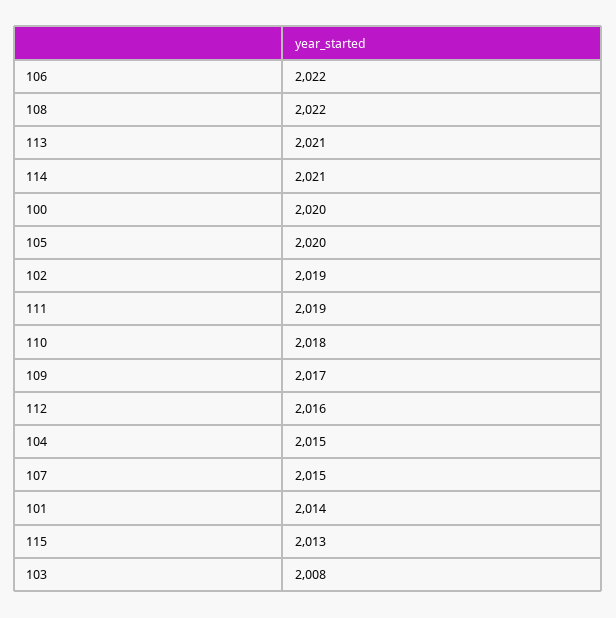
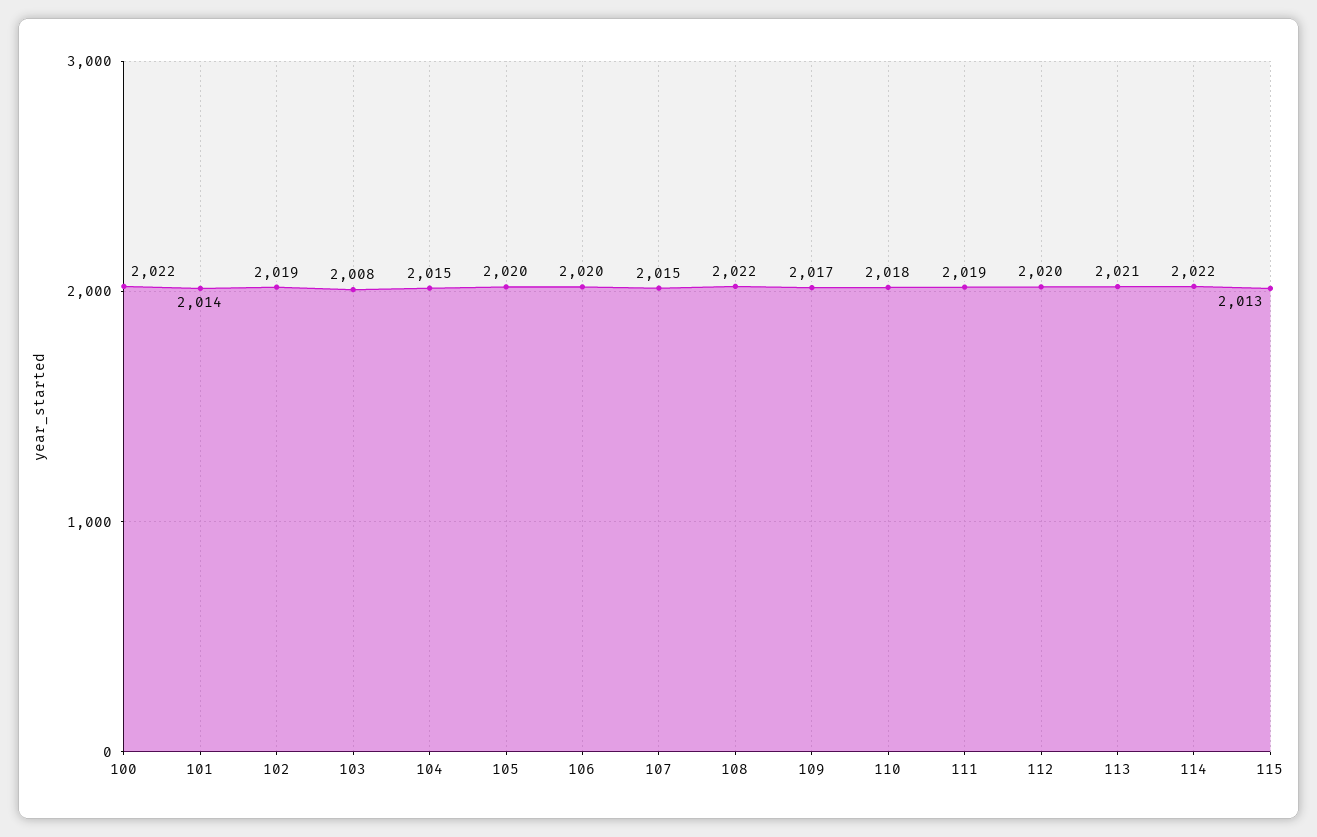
  {
-   "106": 2022,
+   "106": 2020,
    "108": 2022,
    "113": 2021,
-   "114": 2021,
+   "114": 2022,
-   "100": 2020,
+   "100": 2022,
    "105": 2020,
    "102": 2019,
    "111": 2019,
    "110": 2018,
    "109": 2017,
-   "112": 2016,
+   "112": 2020,
    "104": 2015,
    "107": 2015,
    "101": 2014,
    "115": 2013,
    "103": 2008
  }

